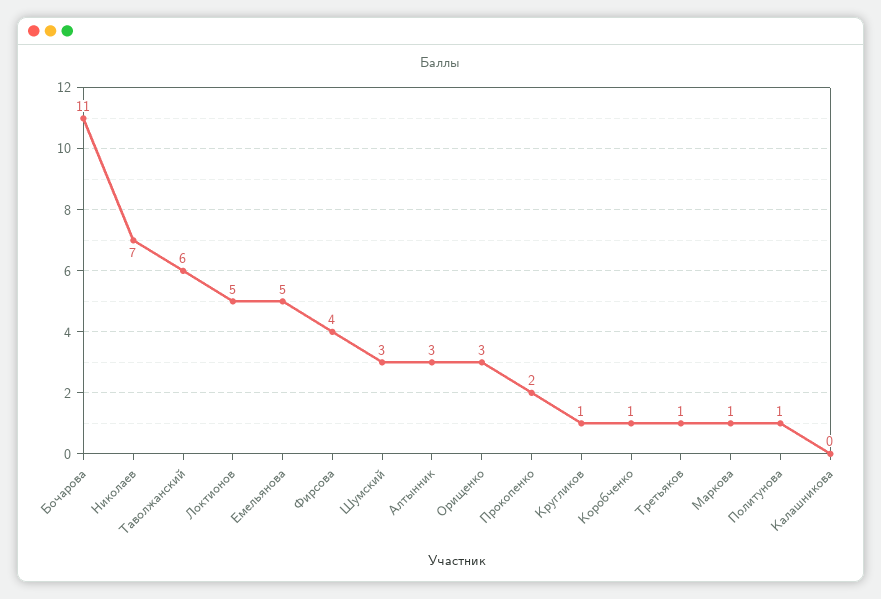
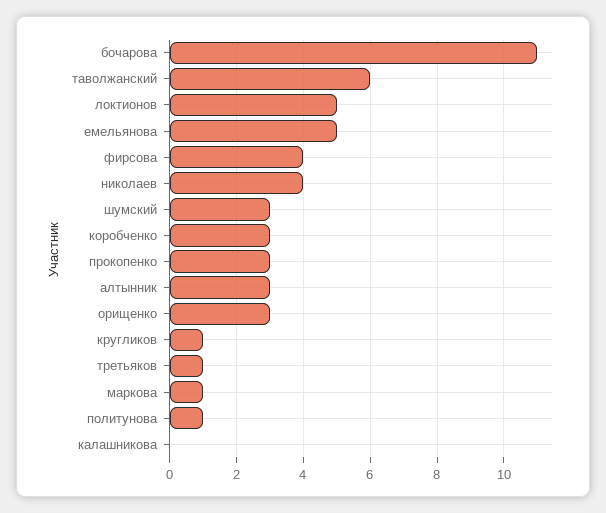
  {
    "Бочарова": 11,
-   "Николаев": 7,
+   "Николаев": 4,
    "Таволжанский": 6,
    "Локтионов": 5,
    "Емельянова": 5,
    "Фирсова": 4,
    "Шумский": 3,
    "Алтынник": 3,
    "Орищенко": 3,
-   "Прокопенко": 2,
+   "Прокопенко": 3,
    "Кругликов": 1,
-   "Коробченко": 1,
+   "Коробченко": 3,
    "Третьяков": 1,
    "Маркова": 1,
    "Политунова": 1,
    "Калашникова": 0
  }

